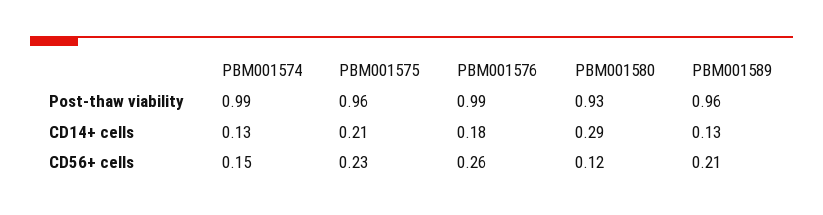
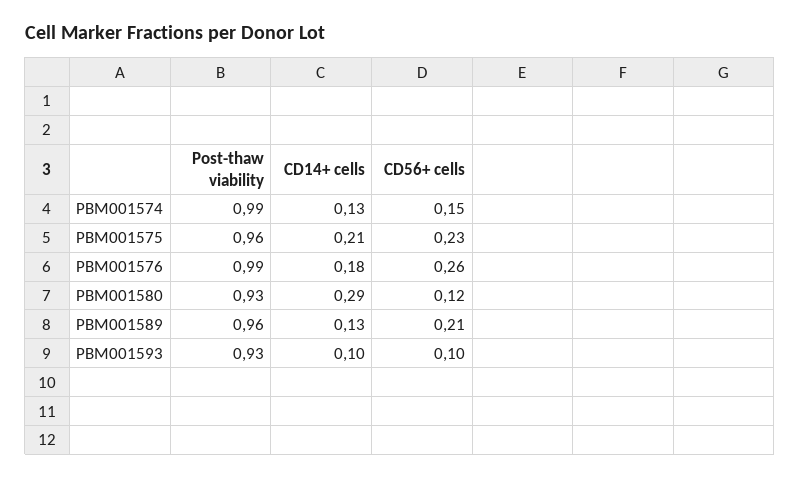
  {
    "PBM001574": {
      "Post-thaw viability": 0.99,
      "CD14+ cells": 0.13,
      "CD56+ cells": 0.15
    },
    "PBM001575": {
      "Post-thaw viability": 0.96,
      "CD14+ cells": 0.21,
      "CD56+ cells": 0.23
    },
    "PBM001576": {
      "Post-thaw viability": 0.99,
      "CD14+ cells": 0.18,
      "CD56+ cells": 0.26
    },
    "PBM001580": {
      "Post-thaw viability": 0.93,
      "CD14+ cells": 0.29,
      "CD56+ cells": 0.12
    },
    "PBM001589": {
      "Post-thaw viability": 0.96,
      "CD14+ cells": 0.13,
      "CD56+ cells": 0.21
-   }
+   },
+   "PBM001593": {
+     "Post-thaw viability": 0.93,
+     "CD14+ cells": 0.1,
+     "CD56+ cells": 0.1
+   }
  }

